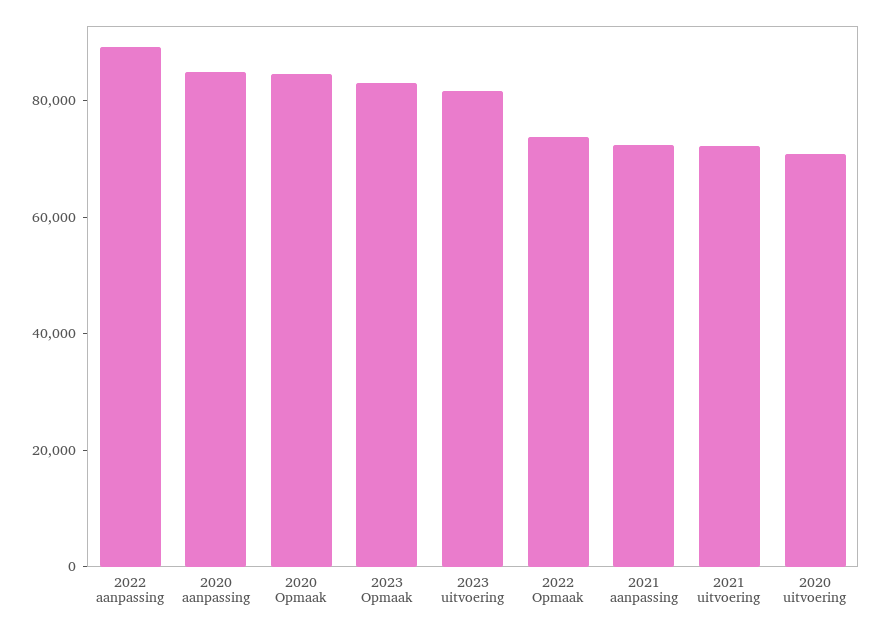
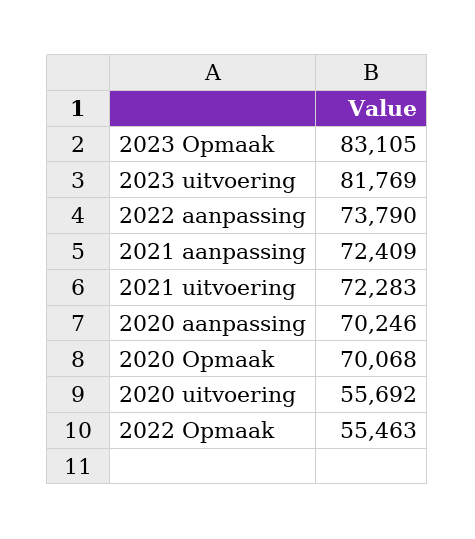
  {
-   "2022 aanpassing": 90000,
+   "2022 aanpassing": 73790,
-   "2020 aanpassing": 85000,
+   "2020 aanpassing": 70246,
-   "2020 Opmaak": 85000,
+   "2020 Opmaak": 70068,
    "2023 Opmaak": 83105,
    "2023 uitvoering": 81769,
-   "2022 Opmaak": 75000,
+   "2022 Opmaak": 55463,
    "2021 aanpassing": 72409,
    "2021 uitvoering": 72283,
-   "2020 uitvoering": 70000
+   "2020 uitvoering": 55692
  }

